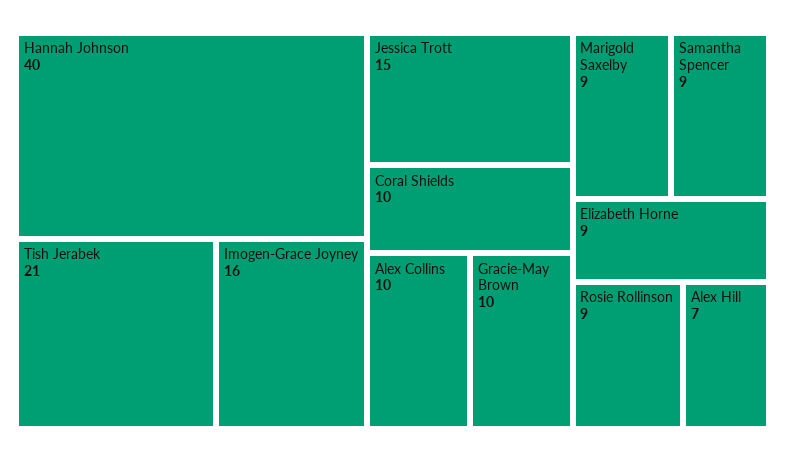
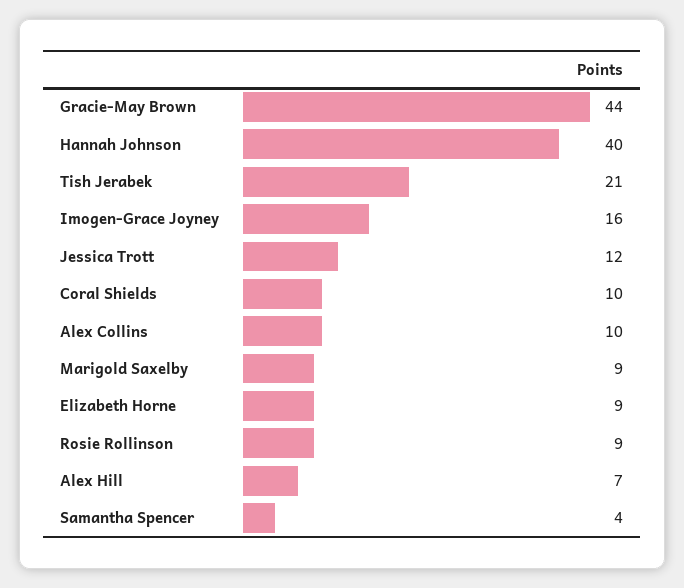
  {
    "Hannah Johnson": 40,
    "Tish Jerabek": 21,
    "Imogen-Grace Joyney": 16,
-   "Jessica Trott": 15,
+   "Jessica Trott": 12,
    "Coral Shields": 10,
    "Alex Collins": 10,
-   "Gracie-May Brown": 10,
+   "Gracie-May Brown": 44,
    "Marigold Saxelby": 9,
-   "Samantha Spencer": 9,
+   "Samantha Spencer": 4,
    "Elizabeth Horne": 9,
    "Rosie Rollinson": 9,
    "Alex Hill": 7
  }

